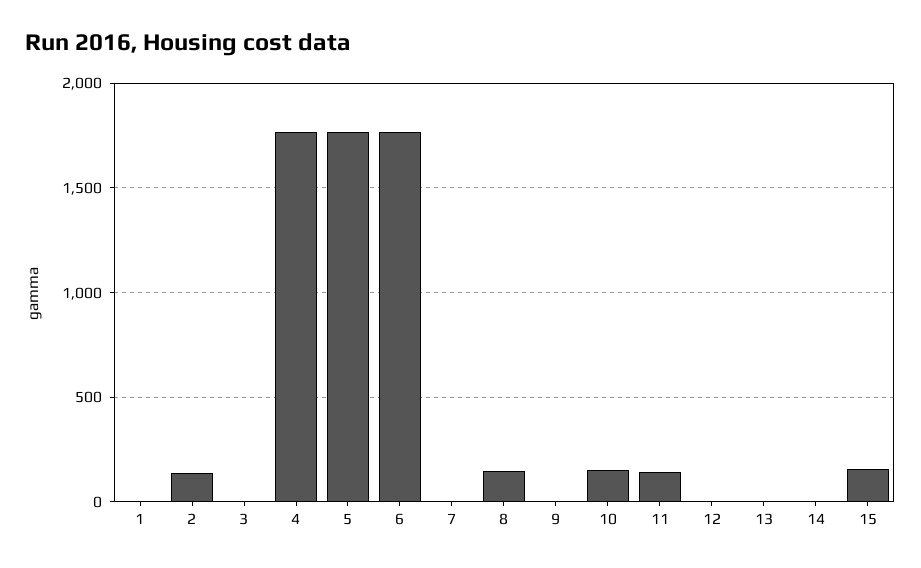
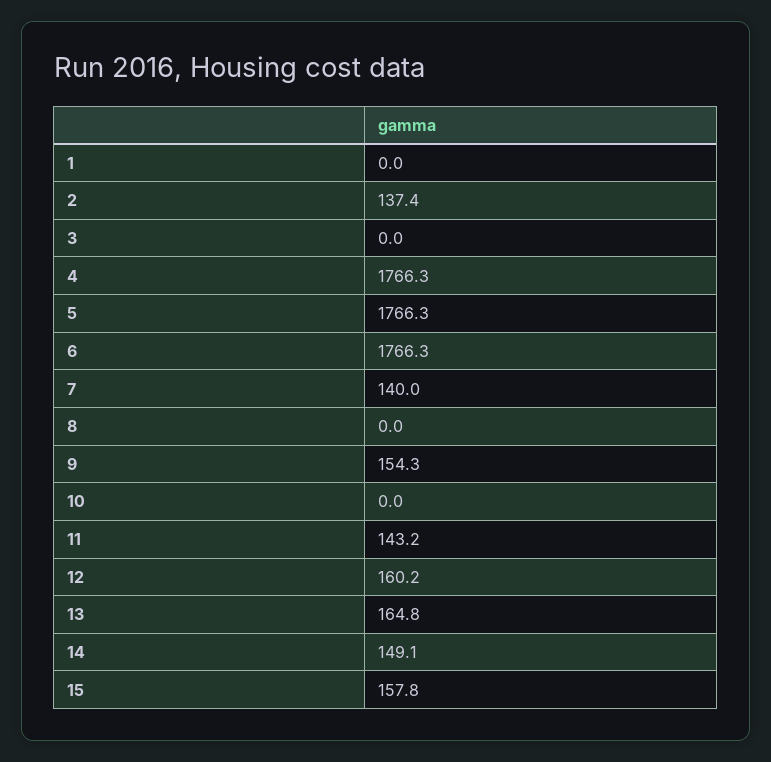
  {
    "1": 0,
    "2": 137.4,
    "3": 0,
    "4": 1766.3,
    "5": 1766.3,
    "6": 1766.3,
-   "7": 0,
+   "7": 140,
-   "8": 150,
+   "8": 0,
-   "9": 0,
+   "9": 154.3,
-   "10": 150,
+   "10": 0,
    "11": 143.2,
-   "12": 0,
+   "12": 160.2,
-   "13": 0,
+   "13": 164.8,
-   "14": 0,
+   "14": 149.1,
    "15": 157.8
  }

